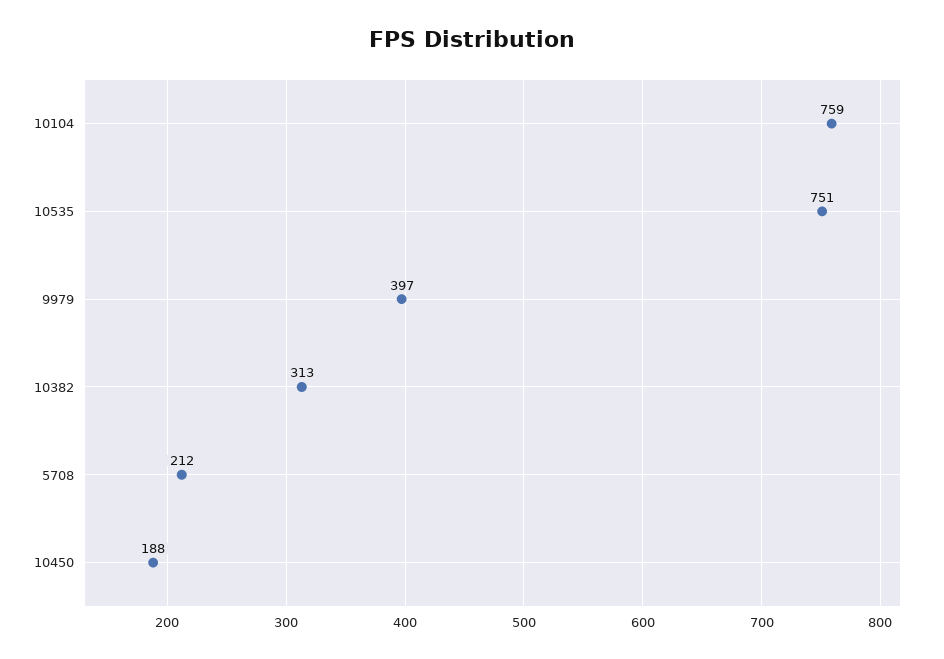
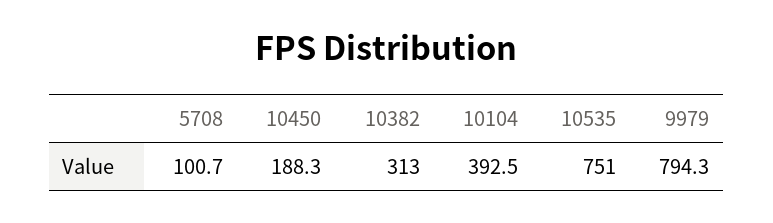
  {
-   "10104": 759,
+   "10104": 392.5,
    "10535": 751,
-   "9979": 397,
+   "9979": 794.3,
    "10382": 313,
-   "5708": 212,
+   "5708": 100.7,
    "10450": 188.3
  }

